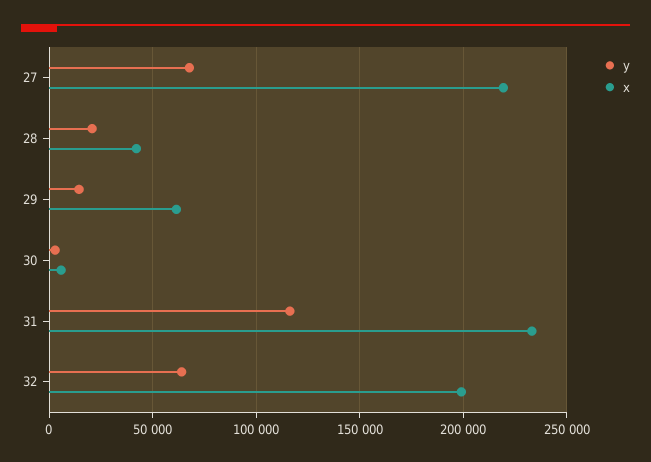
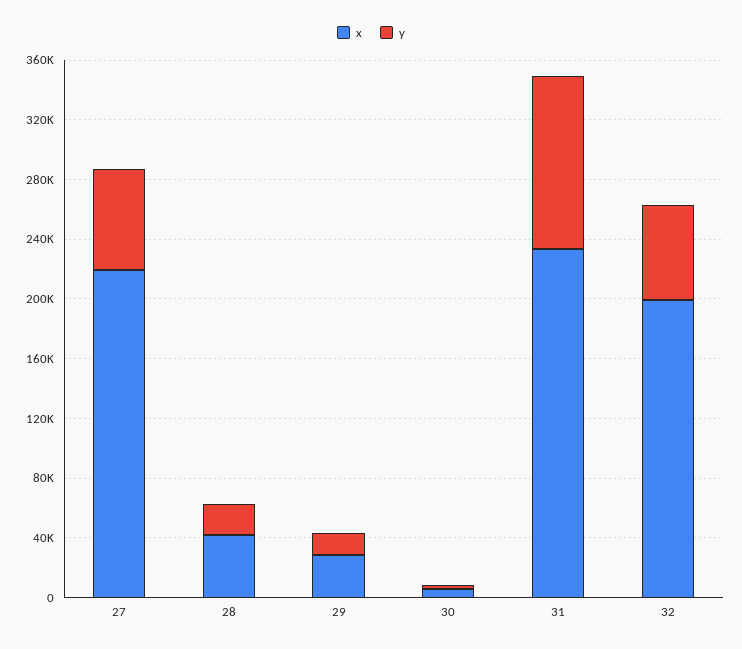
  {
    "y": {
      "27": 70000,
      "28": 20000,
      "29": 15000,
      "30": 5000,
      "31": 115000,
      "32": 65000
    },
    "x": {
      "27": 220000,
      "28": 40000,
-     "29": 60000,
+     "29": 30000,
      "30": 5000,
      "31": 235000,
      "32": 200000
    }
  }

